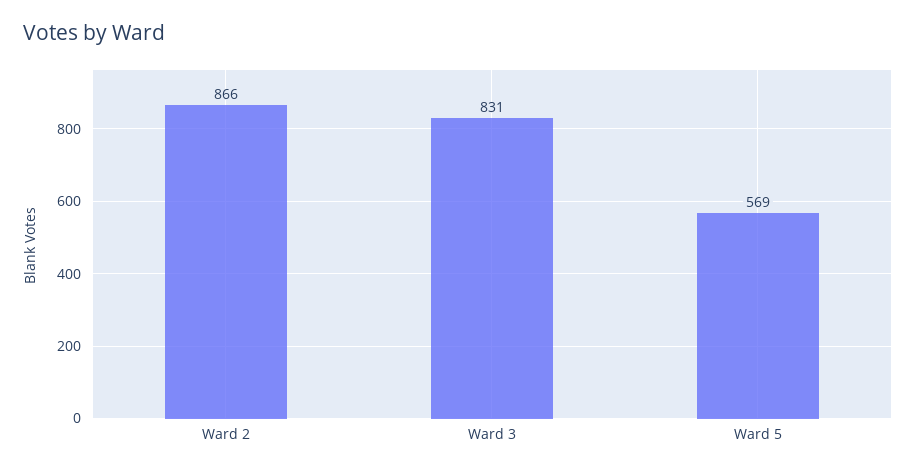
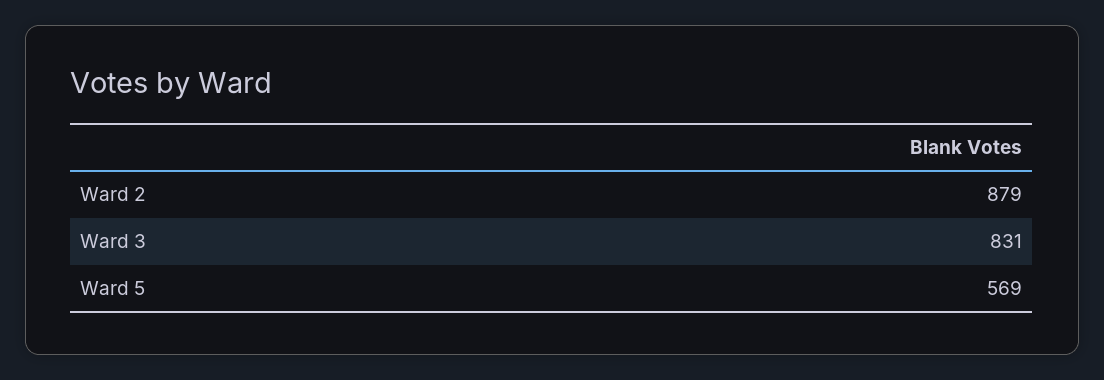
  {
-   "Ward 2": 866,
+   "Ward 2": 879,
    "Ward 3": 831,
    "Ward 5": 569
  }

